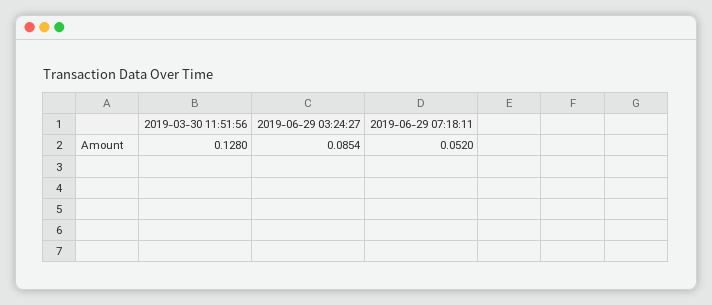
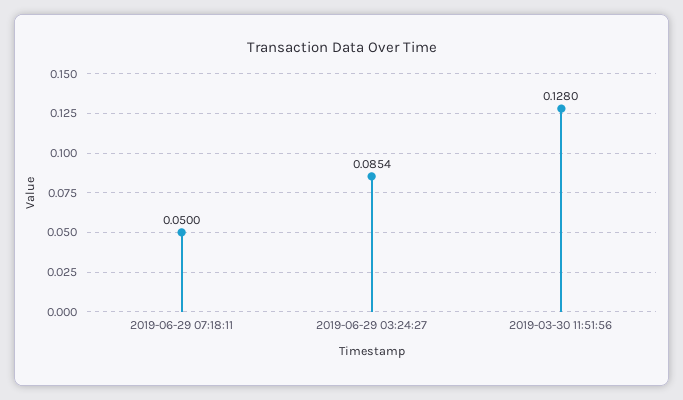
  {
    "2019-03-30 11:51:56": 0.128,
    "2019-06-29 03:24:27": 0.0854,
-   "2019-06-29 07:18:11": 0.052
+   "2019-06-29 07:18:11": 0.05
  }

